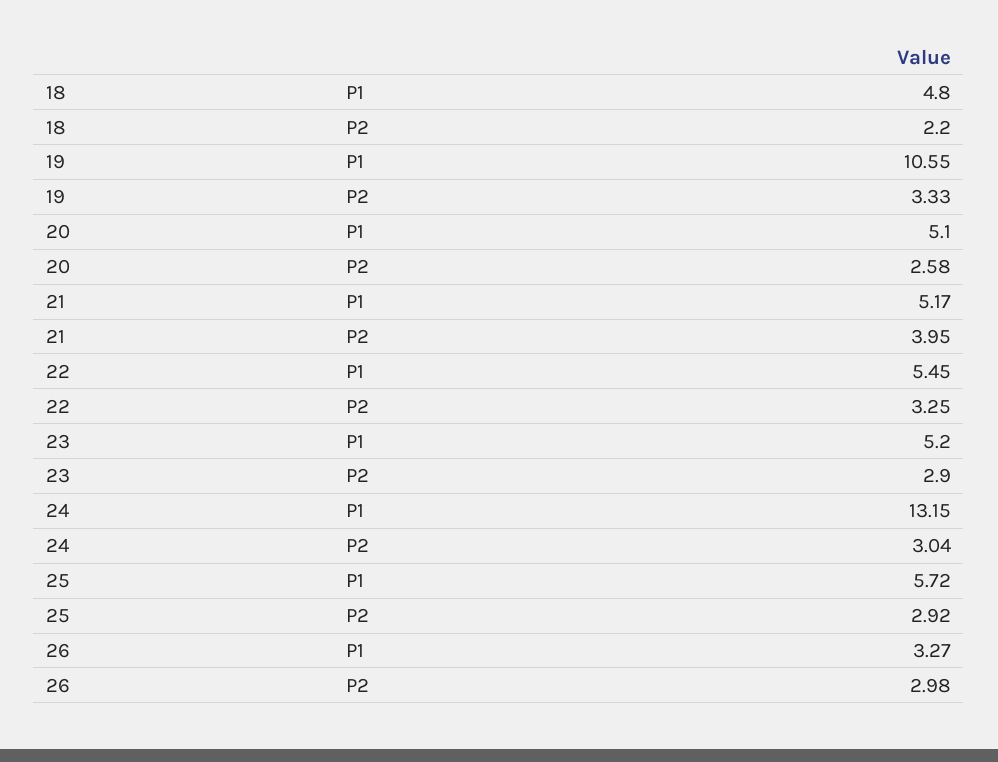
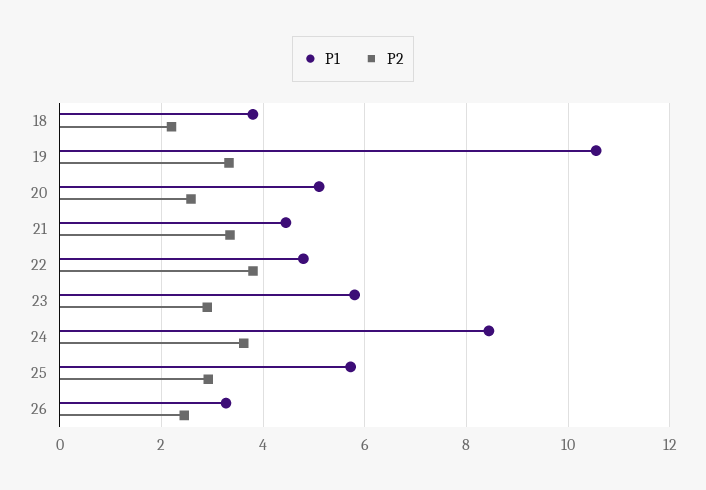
  {
    "P1": {
-     "18": 4.8,
+     "18": 3.8,
      "19": 10.55,
      "20": 5.1,
-     "21": 5.17,
+     "21": 4.4,
-     "22": 5.45,
+     "22": 4.8,
-     "23": 5.2,
+     "23": 5.8,
-     "24": 13.15,
+     "24": 8.4,
      "25": 5.72,
      "26": 3.27
    },
    "P2": {
      "18": 2.2,
      "19": 3.33,
      "20": 2.58,
-     "21": 3.95,
+     "21": 3.4,
-     "22": 3.25,
+     "22": 3.8,
      "23": 2.9,
-     "24": 3.04,
+     "24": 3.6,
      "25": 2.92,
-     "26": 2.98
+     "26": 2.4
    }
  }

